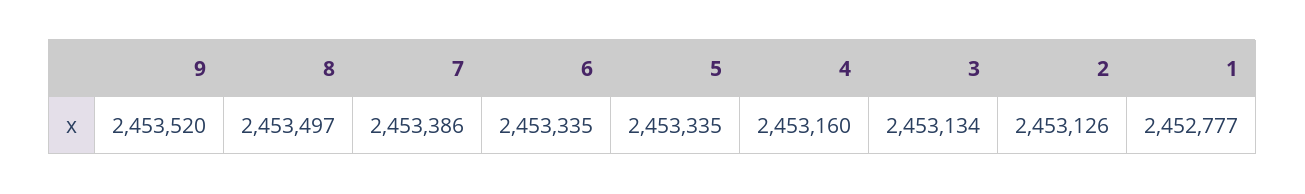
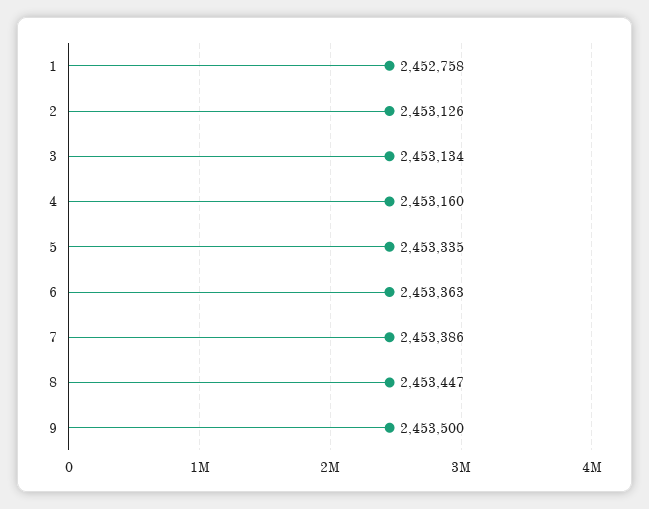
  {
-   "9": 2453520,
+   "9": 2453500,
-   "8": 2453497,
+   "8": 2453447,
    "7": 2453386,
-   "6": 2453335,
+   "6": 2453363,
    "5": 2453335,
    "4": 2453160,
    "3": 2453134,
    "2": 2453126,
-   "1": 2452777
+   "1": 2452758
  }

